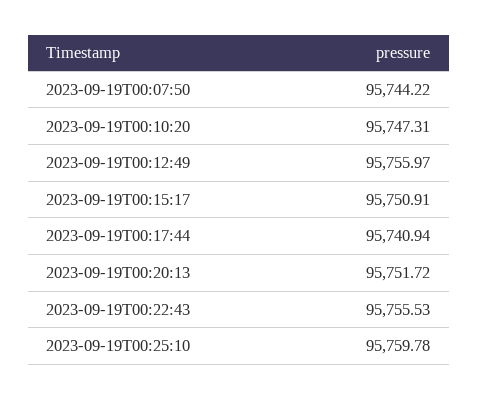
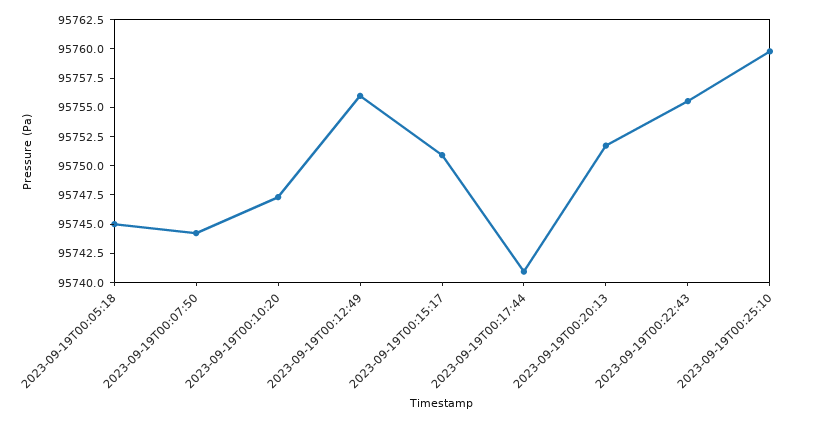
  {
    "2023-09-19T00:07:50": 95744.22,
    "2023-09-19T00:10:20": 95747.31,
    "2023-09-19T00:12:49": 95755.97,
    "2023-09-19T00:15:17": 95750.91,
    "2023-09-19T00:17:44": 95740.94,
    "2023-09-19T00:20:13": 95751.72,
    "2023-09-19T00:22:43": 95755.53,
-   "2023-09-19T00:25:10": 95759.78
+   "2023-09-19T00:25:10": 95759.78,
+   "2023-09-19T00:05:18": 95745
  }

